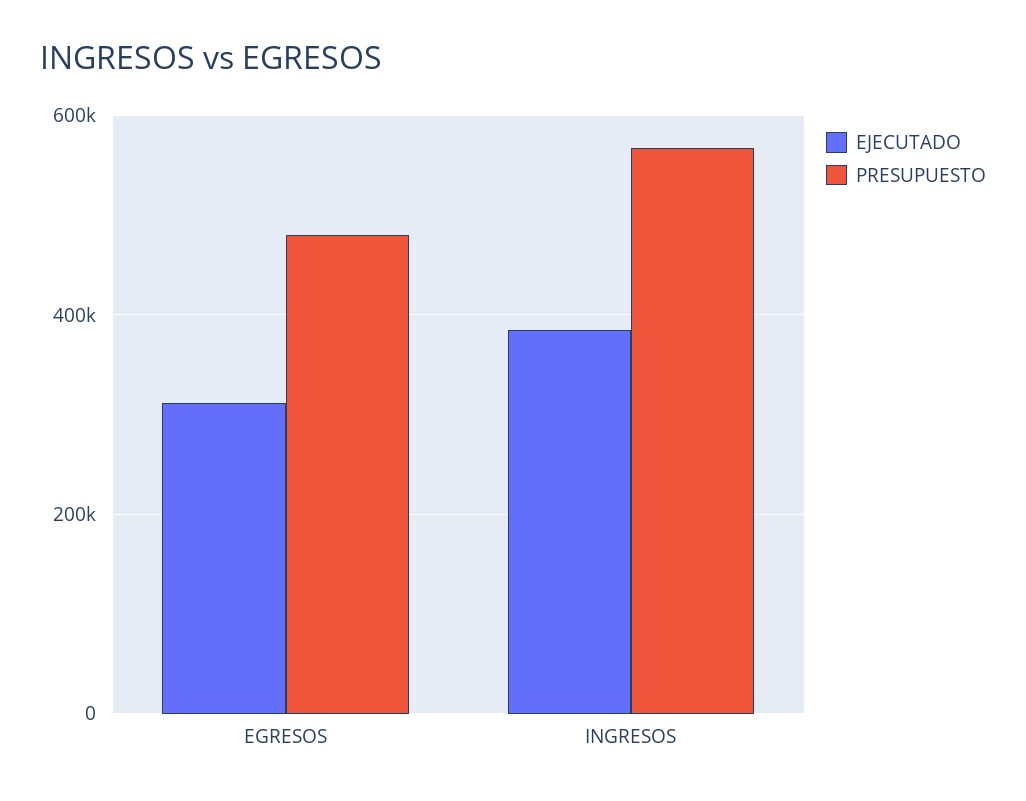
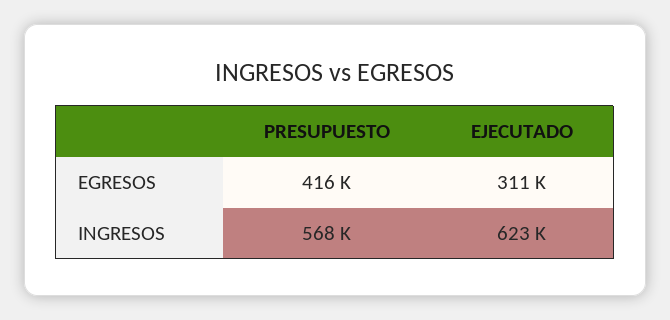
  {
    "EJECUTADO": {
      "EGRESOS": 311000,
-     "INGRESOS": 380000
+     "INGRESOS": 623000
    },
    "PRESUPUESTO": {
-     "EGRESOS": 480000,
+     "EGRESOS": 416000,
      "INGRESOS": 568000
    }
  }

